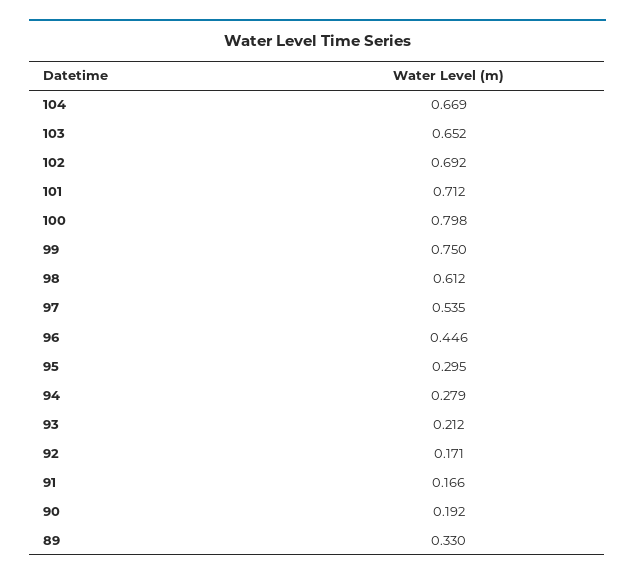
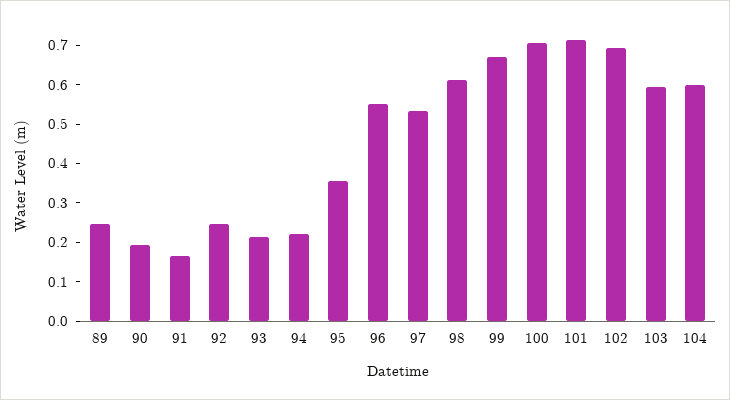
  {
-   "104": 0.669,
+   "104": 0.6,
-   "103": 0.652,
+   "103": 0.6,
    "102": 0.692,
    "101": 0.712,
-   "100": 0.798,
+   "100": 0.7,
-   "99": 0.75,
+   "99": 0.675,
    "98": 0.612,
    "97": 0.535,
-   "96": 0.446,
+   "96": 0.55,
-   "95": 0.295,
+   "95": 0.35,
-   "94": 0.279,
+   "94": 0.225,
    "93": 0.212,
-   "92": 0.171,
+   "92": 0.25,
    "91": 0.166,
    "90": 0.192,
-   "89": 0.33
+   "89": 0.25
  }

